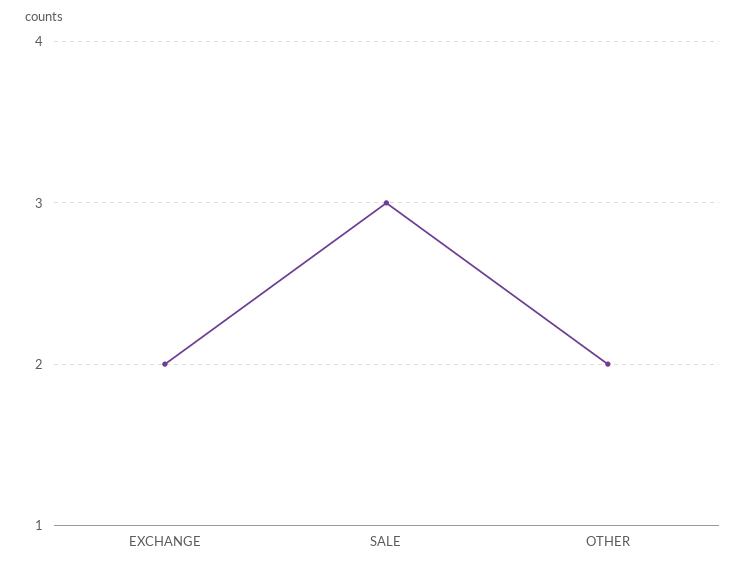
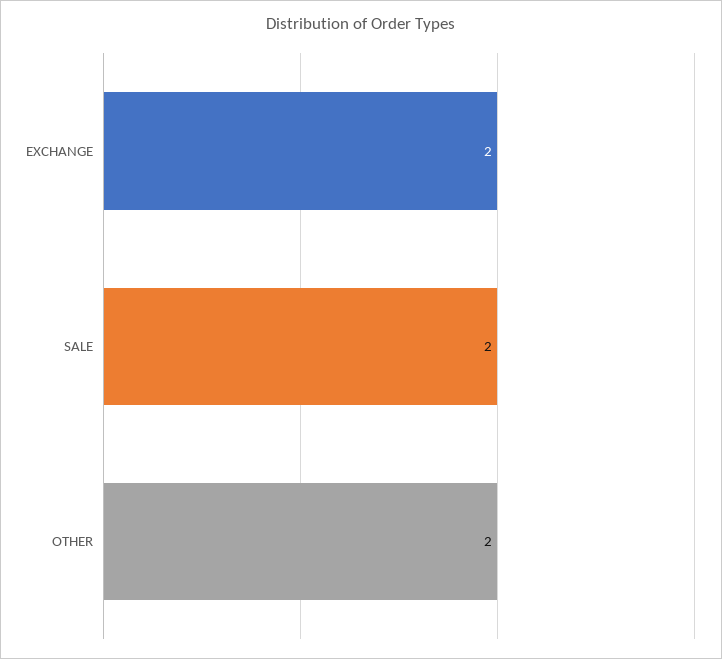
  {
    "EXCHANGE": 2,
-   "SALE": 3,
+   "SALE": 2,
    "OTHER": 2
  }

